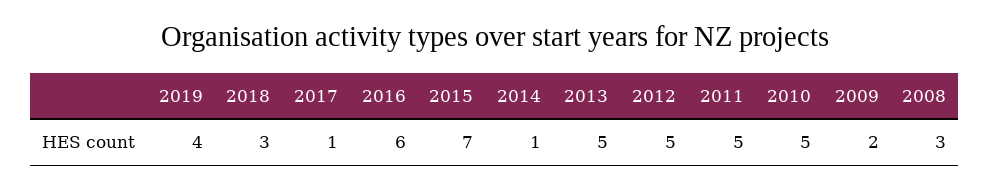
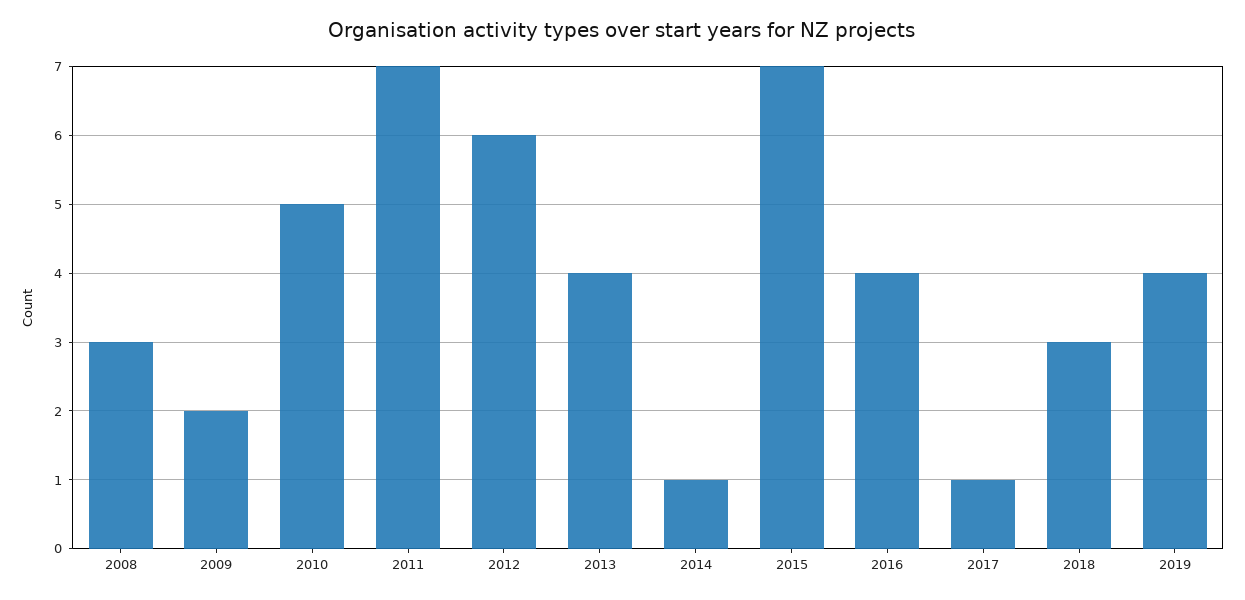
  {
    "2019": 4,
    "2018": 3,
    "2017": 1,
-   "2016": 6,
+   "2016": 4,
    "2015": 7,
    "2014": 1,
-   "2013": 5,
+   "2013": 4,
-   "2012": 5,
+   "2012": 6,
-   "2011": 5,
+   "2011": 7,
    "2010": 5,
    "2009": 2,
    "2008": 3
  }

